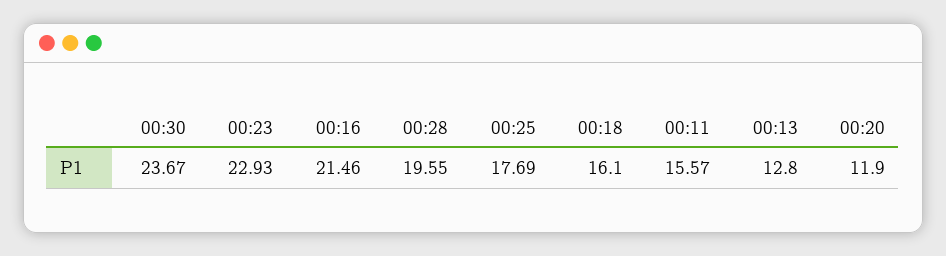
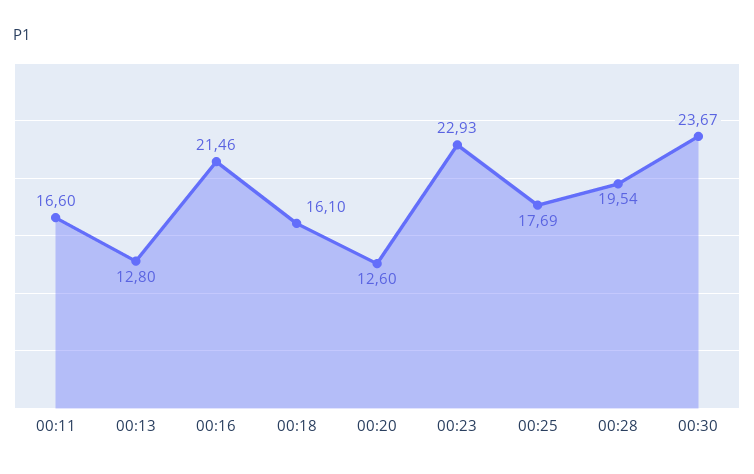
  {
    "00:30": 23.67,
    "00:23": 22.93,
    "00:16": 21.46,
-   "00:28": 19.55,
+   "00:28": 19.54,
    "00:25": 17.69,
    "00:18": 16.1,
-   "00:11": 15.57,
+   "00:11": 16.6,
    "00:13": 12.8,
-   "00:20": 11.9
+   "00:20": 12.6
  }

